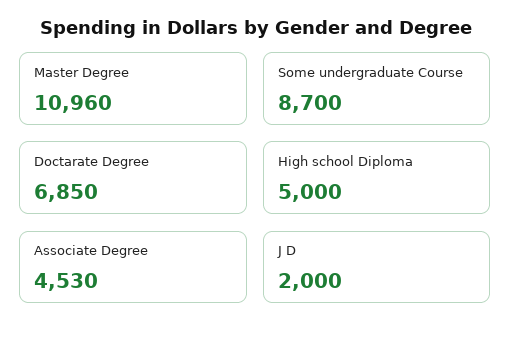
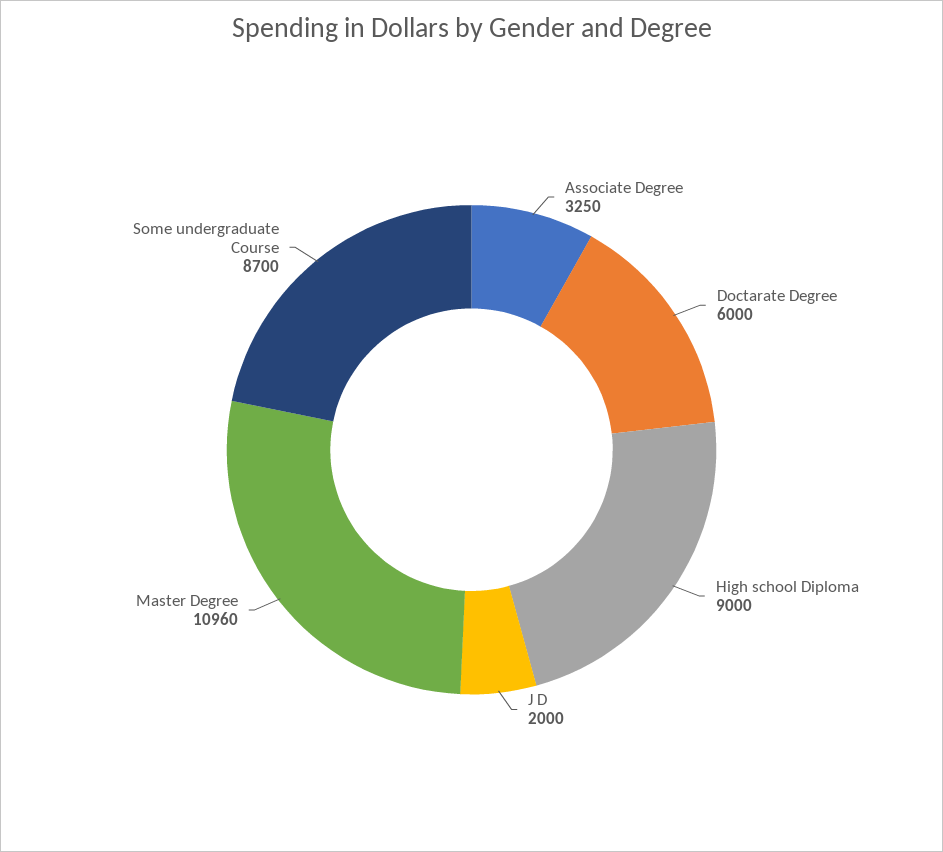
  {
    "Master Degree": 10960,
    "Some undergraduate Course": 8700,
-   "Doctarate Degree": 6850,
+   "Doctarate Degree": 6000,
-   "High school Diploma": 5000,
+   "High school Diploma": 9000,
-   "Associate Degree": 4530,
+   "Associate Degree": 3250,
    "J D": 2000
  }

